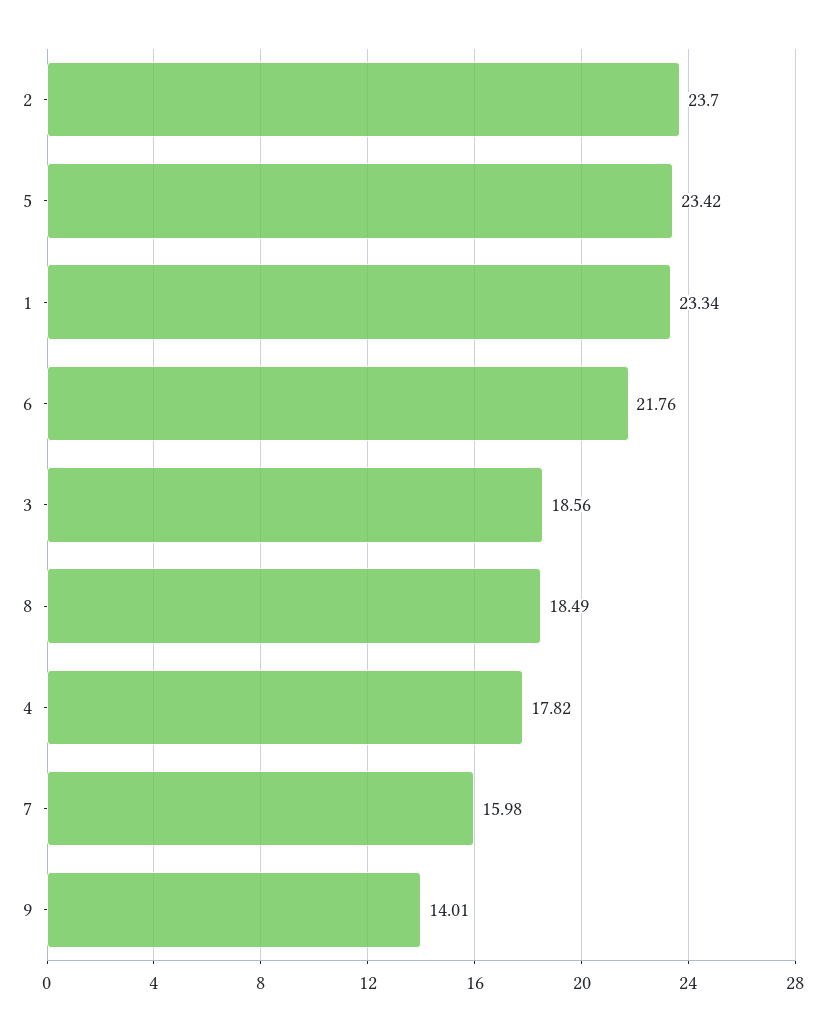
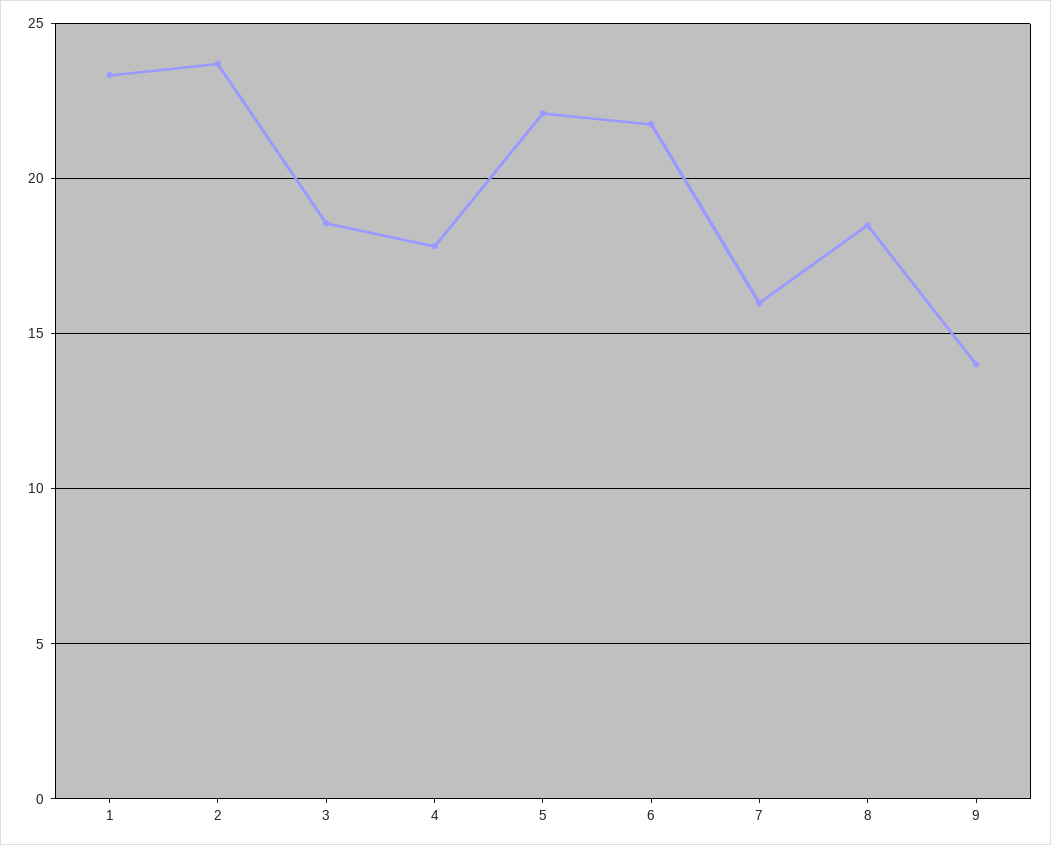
  {
    "2": 23.7,
-   "5": 23.42,
+   "5": 22,
    "1": 23.34,
    "6": 21.76,
    "3": 18.56,
    "8": 18.49,
    "4": 17.82,
    "7": 15.98,
    "9": 14.01
  }

